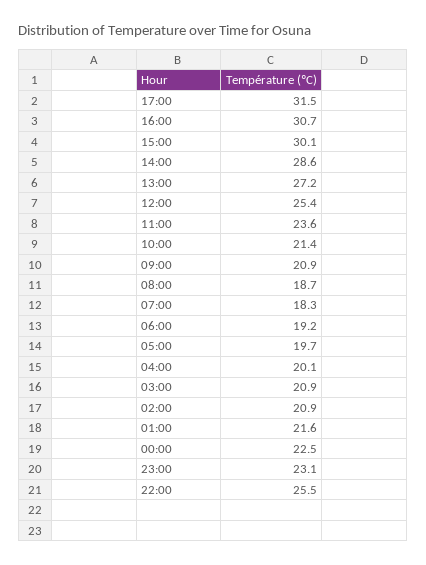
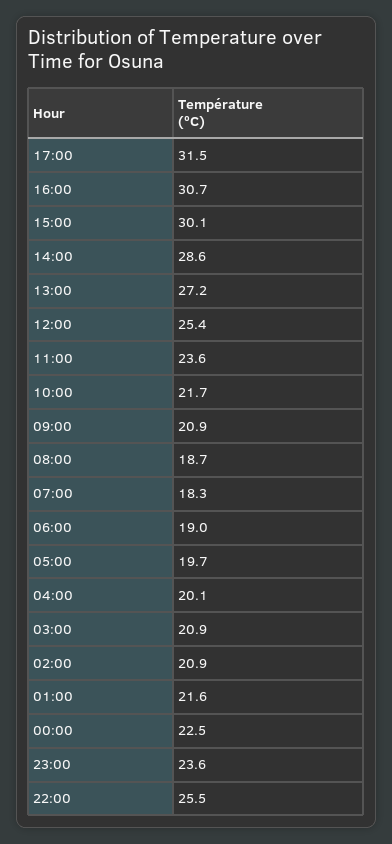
  {
    "17:00": 31.5,
    "16:00": 30.7,
    "15:00": 30.1,
    "14:00": 28.6,
    "13:00": 27.2,
    "12:00": 25.4,
    "11:00": 23.6,
-   "10:00": 21.4,
+   "10:00": 21.7,
    "09:00": 20.9,
    "08:00": 18.7,
    "07:00": 18.3,
-   "06:00": 19.2,
+   "06:00": 19,
    "05:00": 19.7,
    "04:00": 20.1,
    "03:00": 20.9,
    "02:00": 20.9,
    "01:00": 21.6,
    "00:00": 22.5,
-   "23:00": 23.1,
+   "23:00": 23.6,
    "22:00": 25.5
  }

